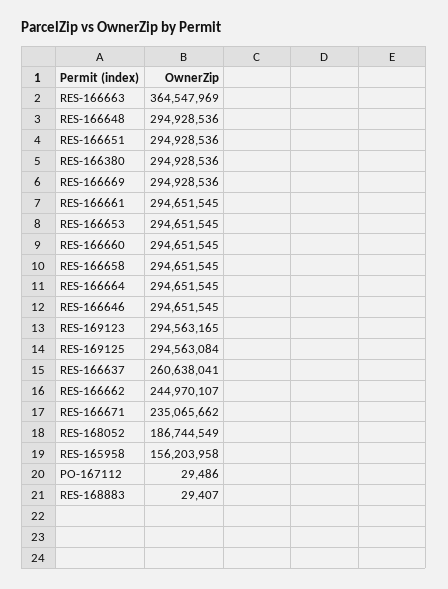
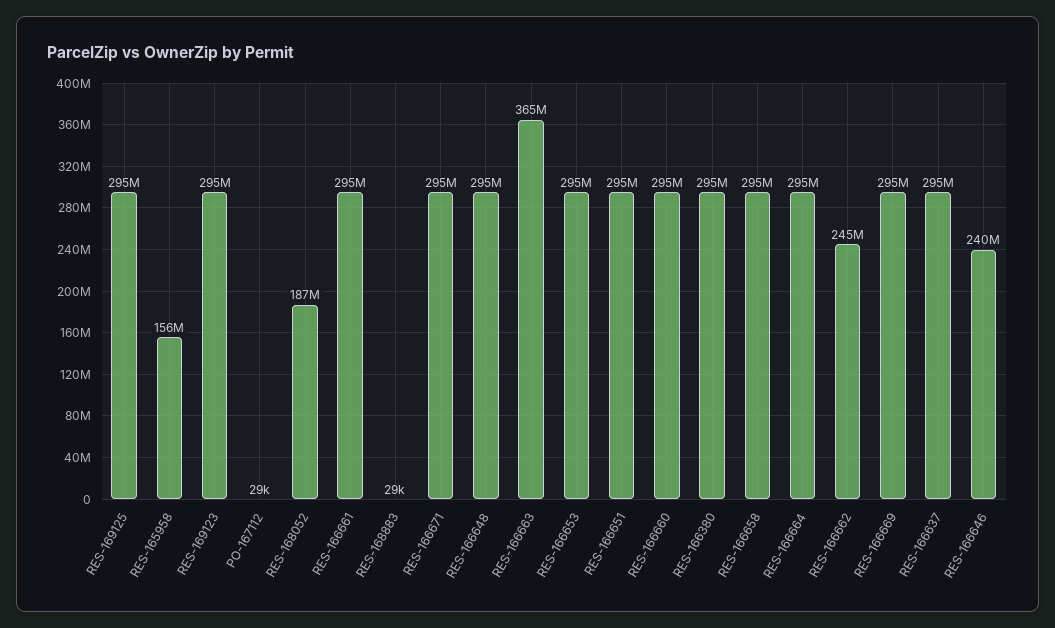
  {
    "RES-166663": 364547969,
    "RES-166648": 294928536,
    "RES-166651": 294928536,
    "RES-166380": 294928536,
    "RES-166669": 294928536,
    "RES-166661": 294651545,
    "RES-166653": 294651545,
    "RES-166660": 294651545,
    "RES-166658": 294651545,
    "RES-166664": 294651545,
-   "RES-166646": 294651545,
+   "RES-166646": 240000000,
    "RES-169123": 294563165,
    "RES-169125": 294563084,
-   "RES-166637": 260638041,
+   "RES-166637": 295000000,
    "RES-166662": 244970107,
-   "RES-166671": 235065662,
+   "RES-166671": 295000000,
    "RES-168052": 186744549,
    "RES-165958": 156203958,
    "PO-167112": 29486,
    "RES-168883": 29407
  }

